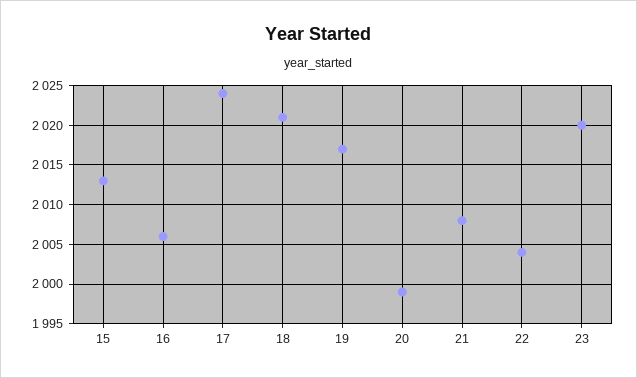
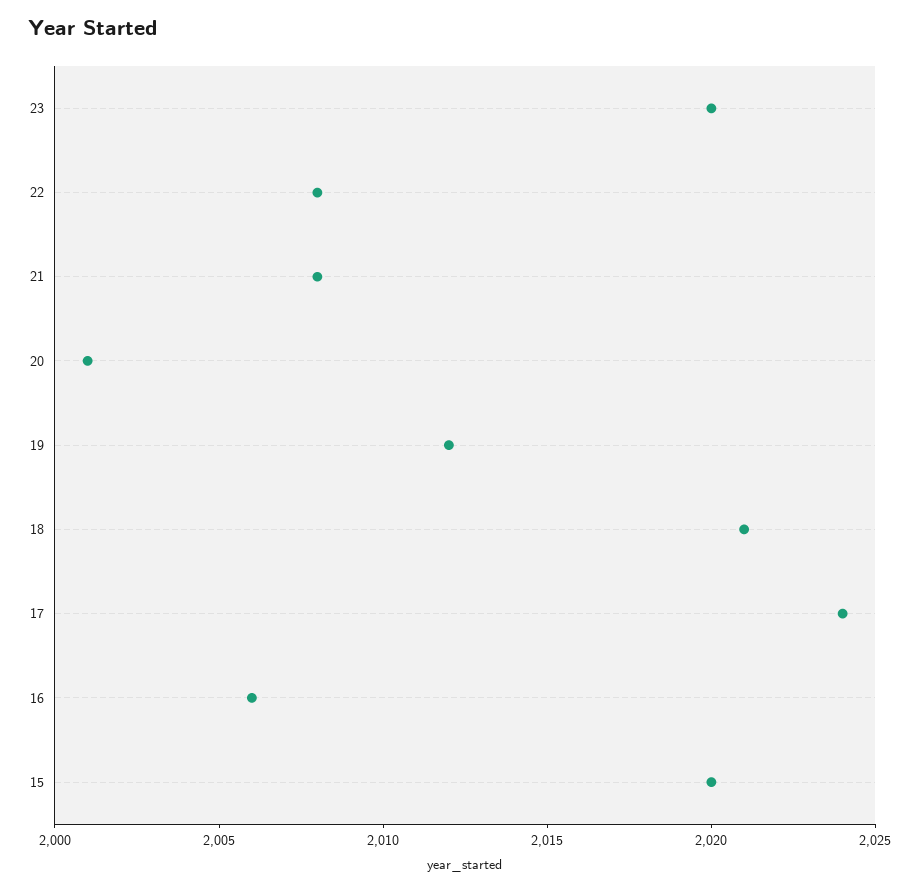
  {
-   "15": 2013,
+   "15": 2020,
    "16": 2006,
    "17": 2024,
    "18": 2021,
-   "19": 2017,
+   "19": 2012,
-   "20": 1999,
+   "20": 2001,
    "21": 2008,
-   "22": 2004,
+   "22": 2008,
    "23": 2020
  }

